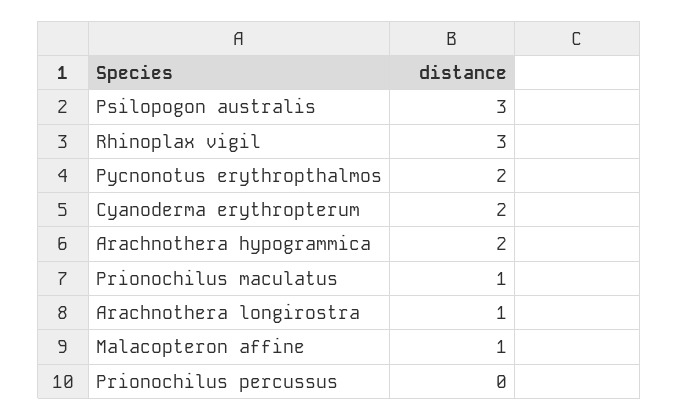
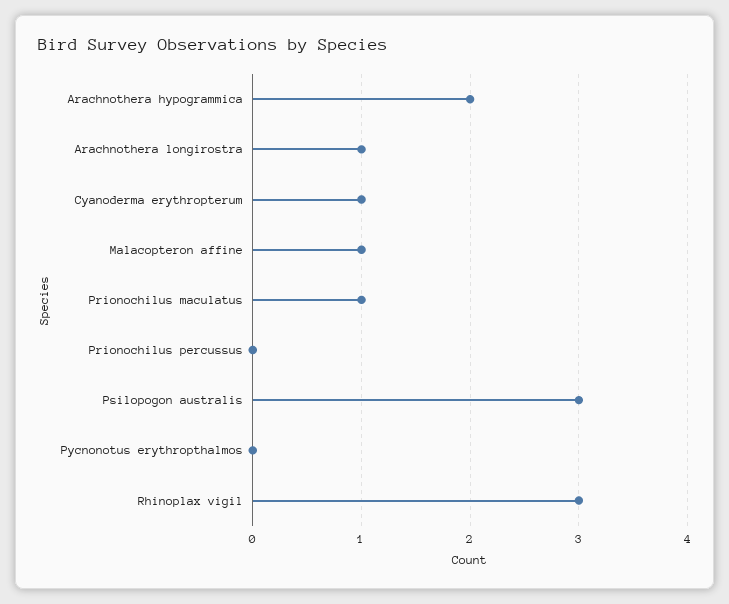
  {
    "Psilopogon australis": 3,
    "Rhinoplax vigil": 3,
-   "Pycnonotus erythropthalmos": 2,
+   "Pycnonotus erythropthalmos": 0,
-   "Cyanoderma erythropterum": 2,
+   "Cyanoderma erythropterum": 1,
    "Arachnothera hypogrammica": 2,
    "Prionochilus maculatus": 1,
    "Arachnothera longirostra": 1,
    "Malacopteron affine": 1,
    "Prionochilus percussus": 0
  }

